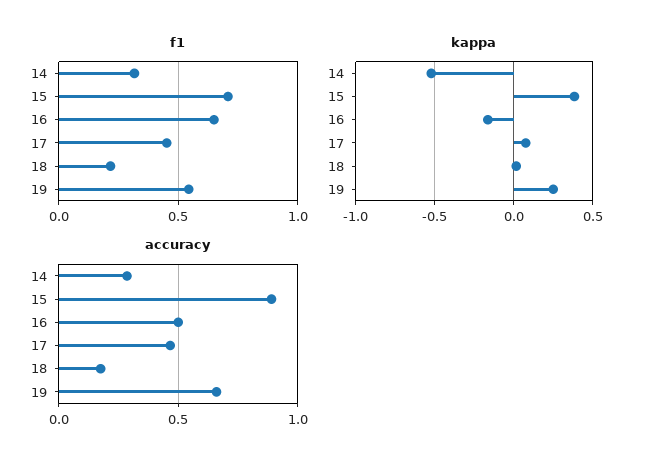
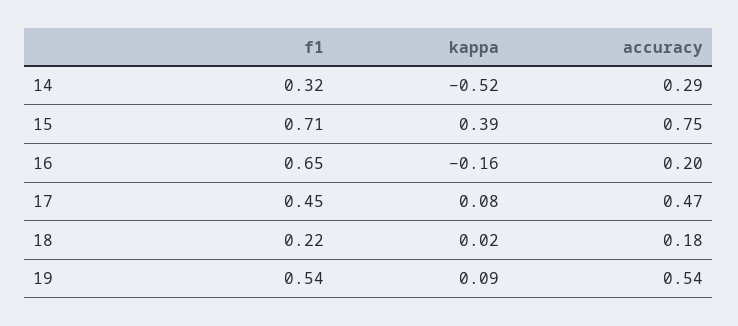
  {
    "f1": {
      "14": 0.32,
      "15": 0.71,
      "16": 0.65,
      "17": 0.45,
      "18": 0.22,
      "19": 0.54
    },
    "kappa": {
      "14": -0.52,
      "15": 0.39,
      "16": -0.16,
      "17": 0.08,
      "18": 0.02,
-     "19": 0.25
+     "19": 0.09
    },
    "accuracy": {
      "14": 0.29,
-     "15": 0.9,
+     "15": 0.75,
-     "16": 0.5,
+     "16": 0.2,
      "17": 0.47,
      "18": 0.18,
-     "19": 0.65
+     "19": 0.54
    }
  }

